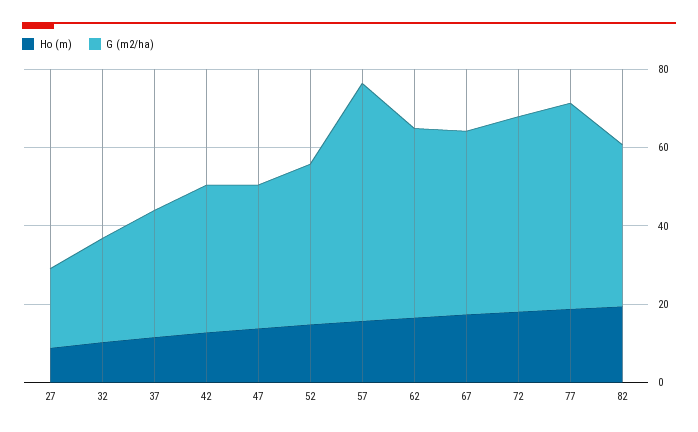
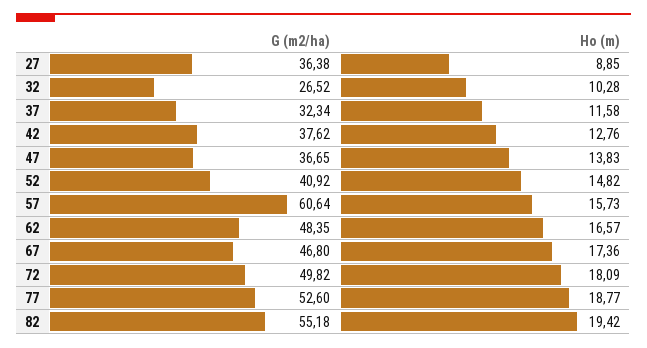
  {
    "Ho (m)": {
      "27": 8.85,
      "32": 10.28,
      "37": 11.58,
      "42": 12.76,
      "47": 13.83,
      "52": 14.82,
      "57": 15.73,
      "62": 16.57,
      "67": 17.36,
      "72": 18.09,
      "77": 18.77,
      "82": 19.42
    },
    "G (m2/ha)": {
-     "27": 20,
+     "27": 36.38,
      "32": 26.52,
      "37": 32.34,
      "42": 37.62,
      "47": 36.65,
      "52": 40.92,
      "57": 60.64,
      "62": 48.35,
      "67": 46.8,
      "72": 49.82,
      "77": 52.6,
-     "82": 40
+     "82": 55.18
    }
  }

